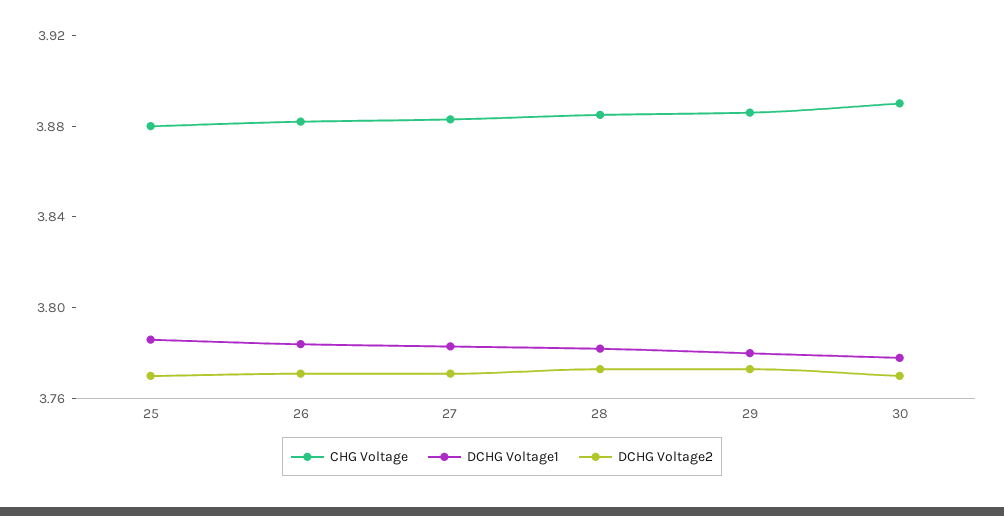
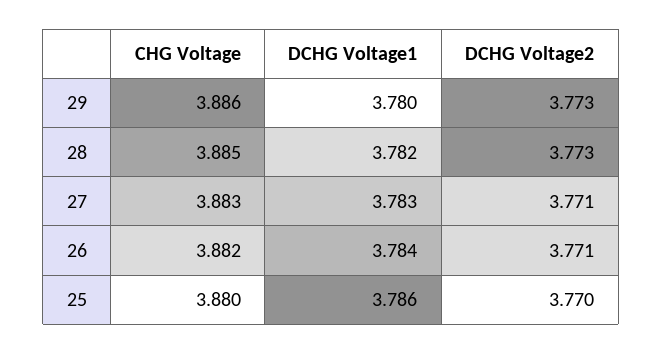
  {
    "CHG Voltage": {
      "25": 3.88,
      "26": 3.882,
      "27": 3.883,
      "28": 3.885,
-     "29": 3.886,
+     "29": 3.886
-     "30": 3.89
    },
    "DCHG Voltage1": {
      "25": 3.786,
      "26": 3.784,
      "27": 3.783,
      "28": 3.782,
-     "29": 3.78,
+     "29": 3.78
-     "30": 3.78
    },
    "DCHG Voltage2": {
      "25": 3.77,
      "26": 3.771,
      "27": 3.771,
      "28": 3.773,
-     "29": 3.773,
+     "29": 3.773
-     "30": 3.77
    }
  }

